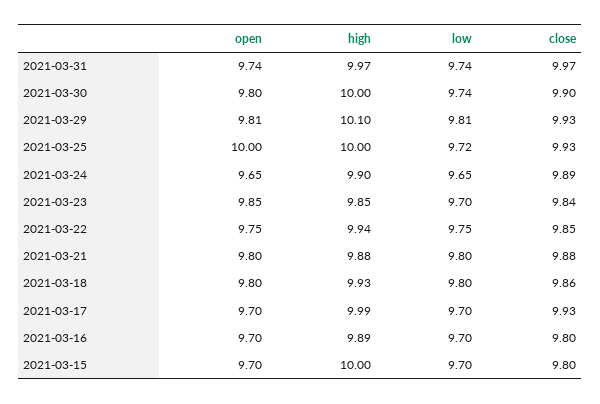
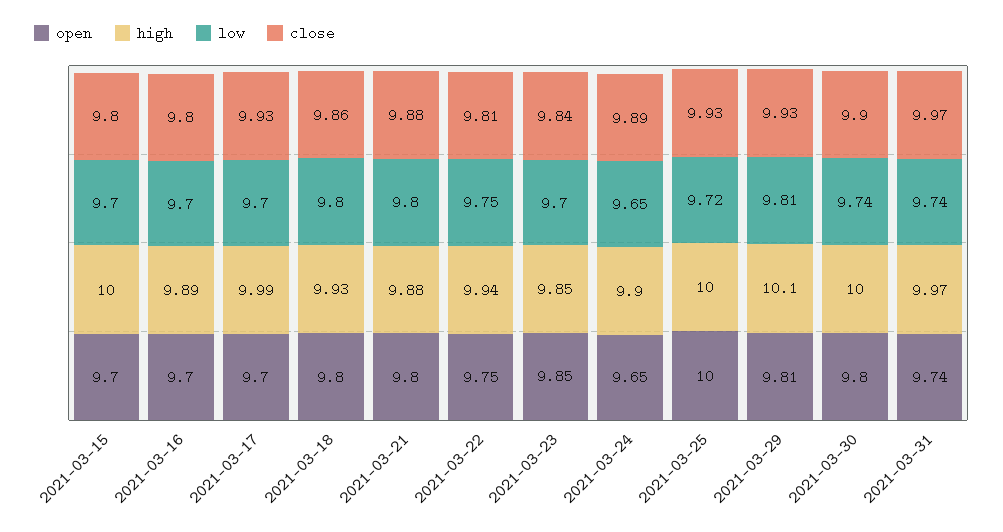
  {
    "open": {
      "2021-03-31": 9.74,
      "2021-03-30": 9.8,
      "2021-03-29": 9.81,
      "2021-03-25": 10,
      "2021-03-24": 9.65,
      "2021-03-23": 9.85,
      "2021-03-22": 9.75,
      "2021-03-21": 9.8,
      "2021-03-18": 9.8,
      "2021-03-17": 9.7,
      "2021-03-16": 9.7,
      "2021-03-15": 9.7
    },
    "high": {
      "2021-03-31": 9.97,
      "2021-03-30": 10,
      "2021-03-29": 10.1,
      "2021-03-25": 10,
      "2021-03-24": 9.9,
      "2021-03-23": 9.85,
      "2021-03-22": 9.94,
      "2021-03-21": 9.88,
      "2021-03-18": 9.93,
      "2021-03-17": 9.99,
      "2021-03-16": 9.89,
      "2021-03-15": 10
    },
    "low": {
      "2021-03-31": 9.74,
      "2021-03-30": 9.74,
      "2021-03-29": 9.81,
      "2021-03-25": 9.72,
      "2021-03-24": 9.65,
      "2021-03-23": 9.7,
      "2021-03-22": 9.75,
      "2021-03-21": 9.8,
      "2021-03-18": 9.8,
      "2021-03-17": 9.7,
      "2021-03-16": 9.7,
      "2021-03-15": 9.7
    },
    "close": {
      "2021-03-31": 9.97,
      "2021-03-30": 9.9,
      "2021-03-29": 9.93,
      "2021-03-25": 9.93,
      "2021-03-24": 9.89,
      "2021-03-23": 9.84,
-     "2021-03-22": 9.85,
+     "2021-03-22": 9.81,
      "2021-03-21": 9.88,
      "2021-03-18": 9.86,
      "2021-03-17": 9.93,
      "2021-03-16": 9.8,
      "2021-03-15": 9.8
    }
  }

